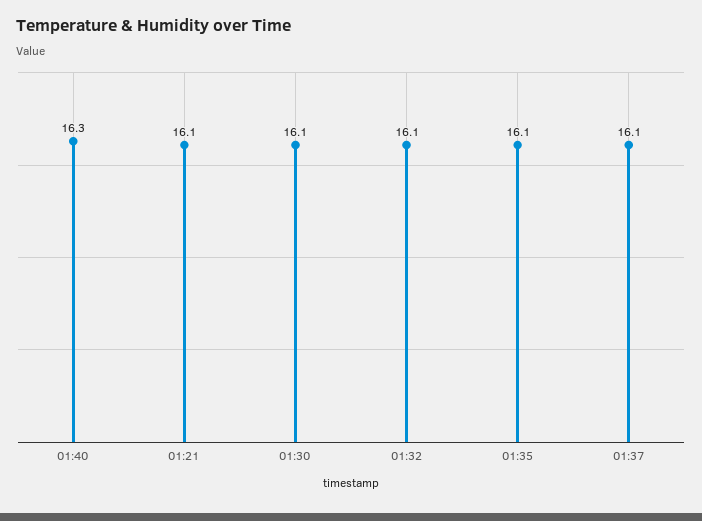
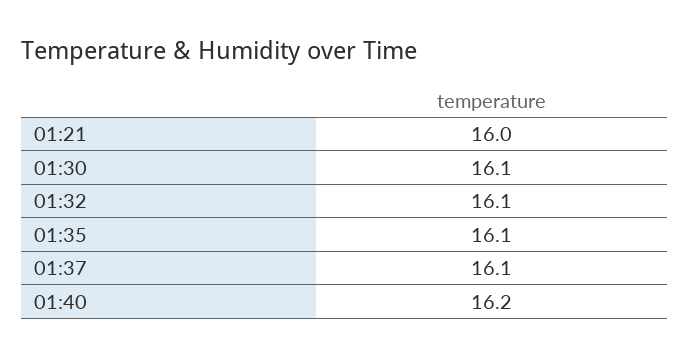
  {
-   "01:40": 16.3,
+   "01:40": 16.2,
-   "01:21": 16.1,
+   "01:21": 16,
    "01:30": 16.1,
    "01:32": 16.1,
    "01:35": 16.1,
    "01:37": 16.1
  }

